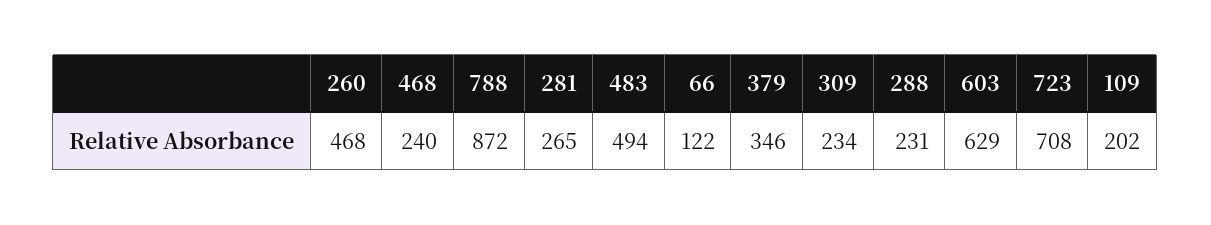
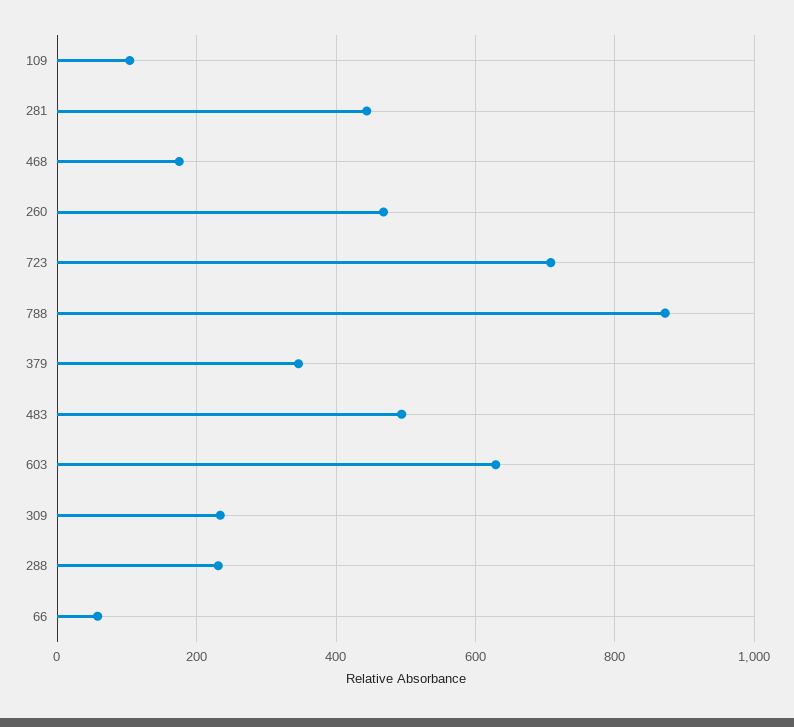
  {
    "260": 468,
-   "468": 240,
+   "468": 180,
    "788": 872,
-   "281": 265,
+   "281": 440,
    "483": 494,
-   "66": 122,
+   "66": 60,
    "379": 346,
    "309": 234,
    "288": 231,
    "603": 629,
    "723": 708,
-   "109": 202
+   "109": 100
  }

